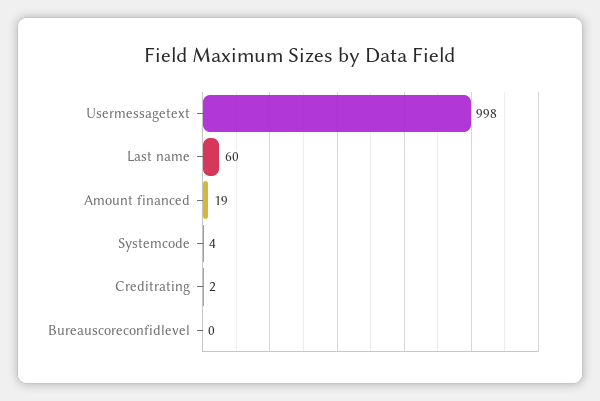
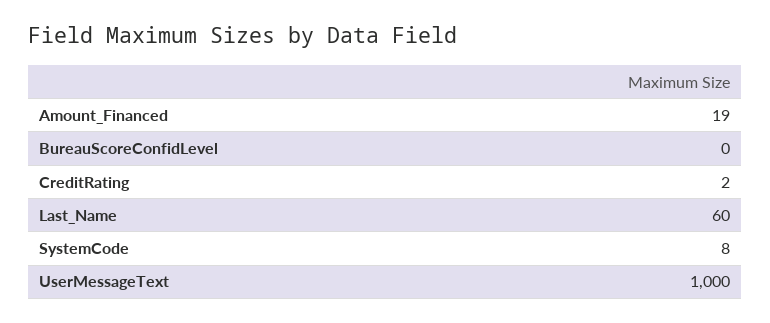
  {
-   "Usermessagetext": 998,
+   "Usermessagetext": 1000,
    "Last name": 60,
    "Amount financed": 19,
-   "Systemcode": 4,
+   "Systemcode": 8,
    "Creditrating": 2,
    "Bureauscoreconfidlevel": 0
  }

